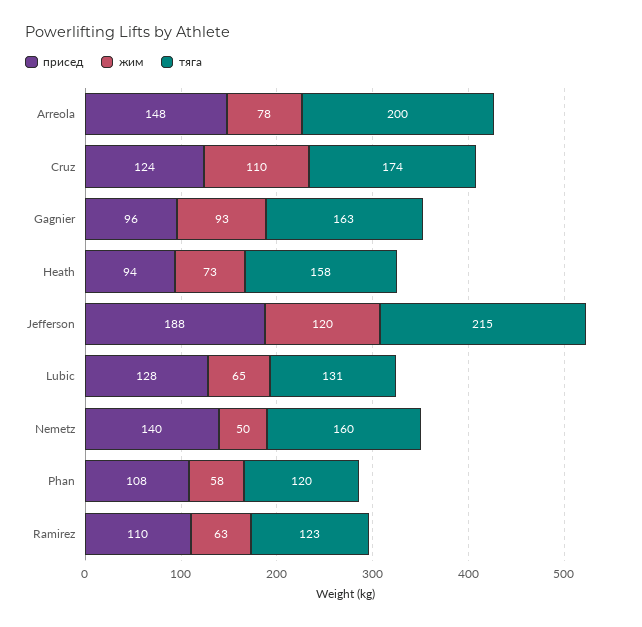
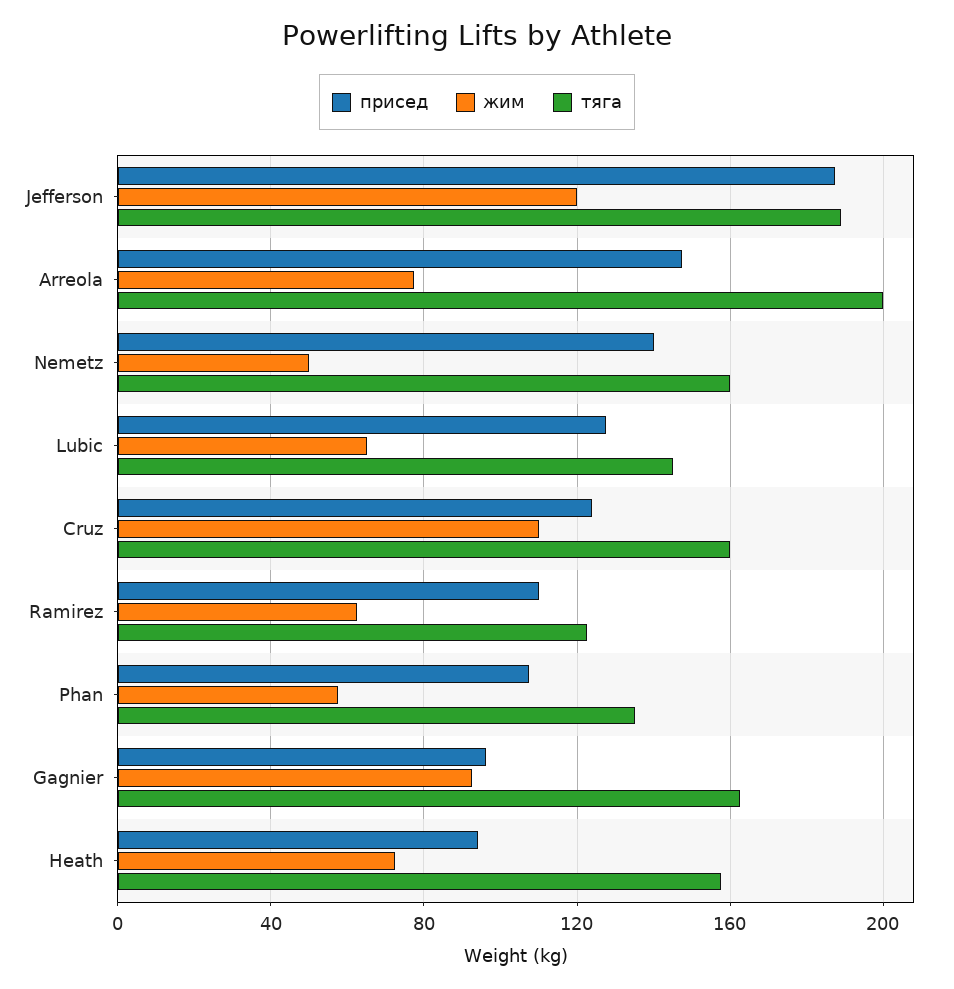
  {
    "присед": {
      "Arreola": 148,
      "Cruz": 124,
      "Gagnier": 96,
      "Heath": 94,
      "Jefferson": 188,
      "Lubic": 128,
      "Nemetz": 140,
      "Phan": 108,
      "Ramirez": 110
    },
    "жим": {
      "Arreola": 78,
      "Cruz": 110,
      "Gagnier": 93,
      "Heath": 73,
      "Jefferson": 120,
      "Lubic": 65,
      "Nemetz": 50,
      "Phan": 58,
      "Ramirez": 63
    },
    "тяга": {
      "Arreola": 200,
-     "Cruz": 174,
+     "Cruz": 160,
      "Gagnier": 163,
      "Heath": 158,
-     "Jefferson": 215,
+     "Jefferson": 190,
-     "Lubic": 131,
+     "Lubic": 145,
      "Nemetz": 160,
-     "Phan": 120,
+     "Phan": 135,
      "Ramirez": 123
    }
  }

